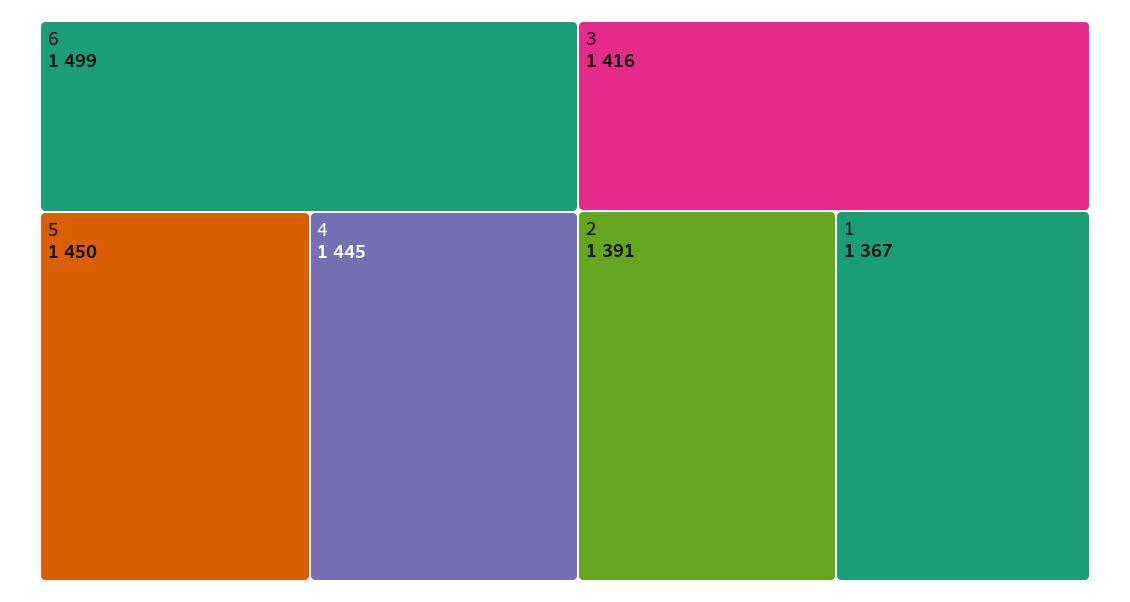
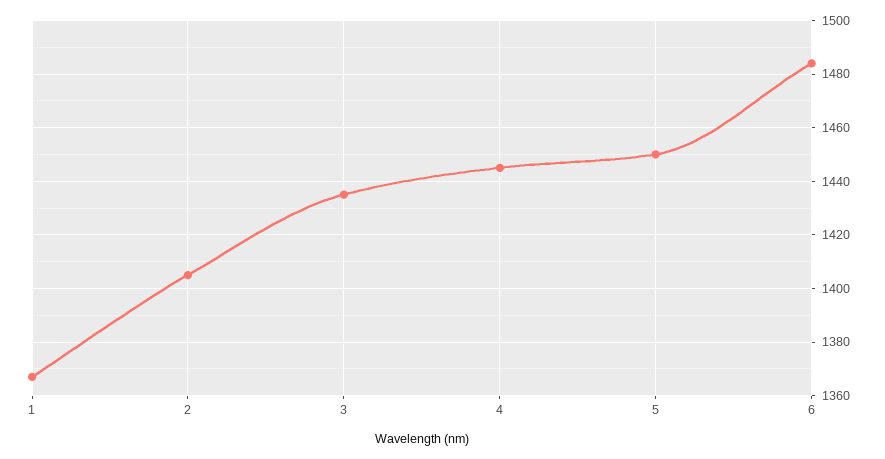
  {
-   "6": 1499,
+   "6": 1485,
    "5": 1450,
    "4": 1445,
-   "3": 1416,
+   "3": 1435,
-   "2": 1391,
+   "2": 1405,
    "1": 1367
  }

